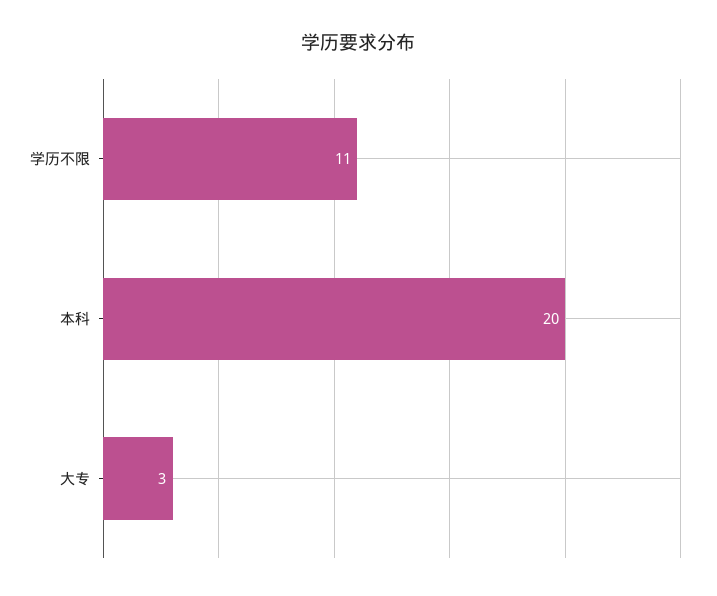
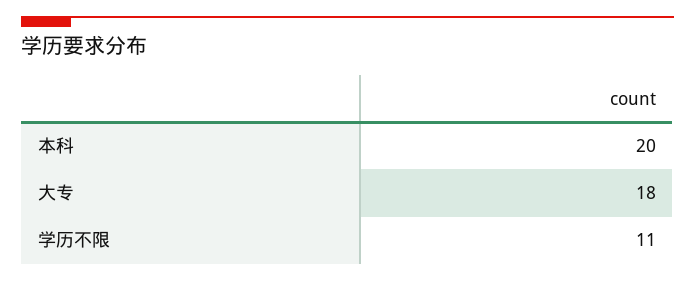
  {
    "学历不限": 11,
    "本科": 20,
-   "大专": 3
+   "大专": 18
  }

